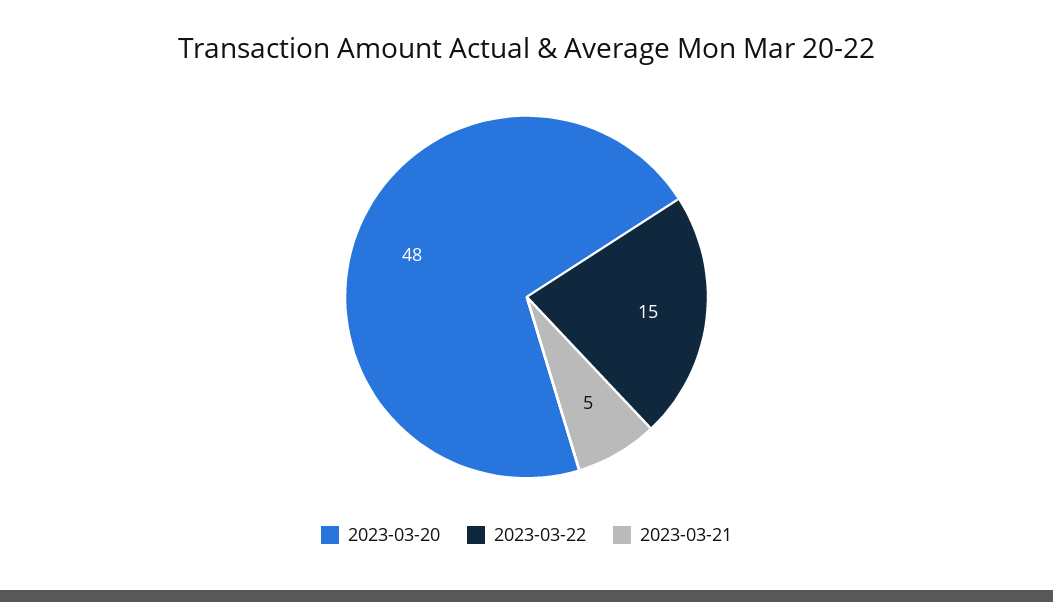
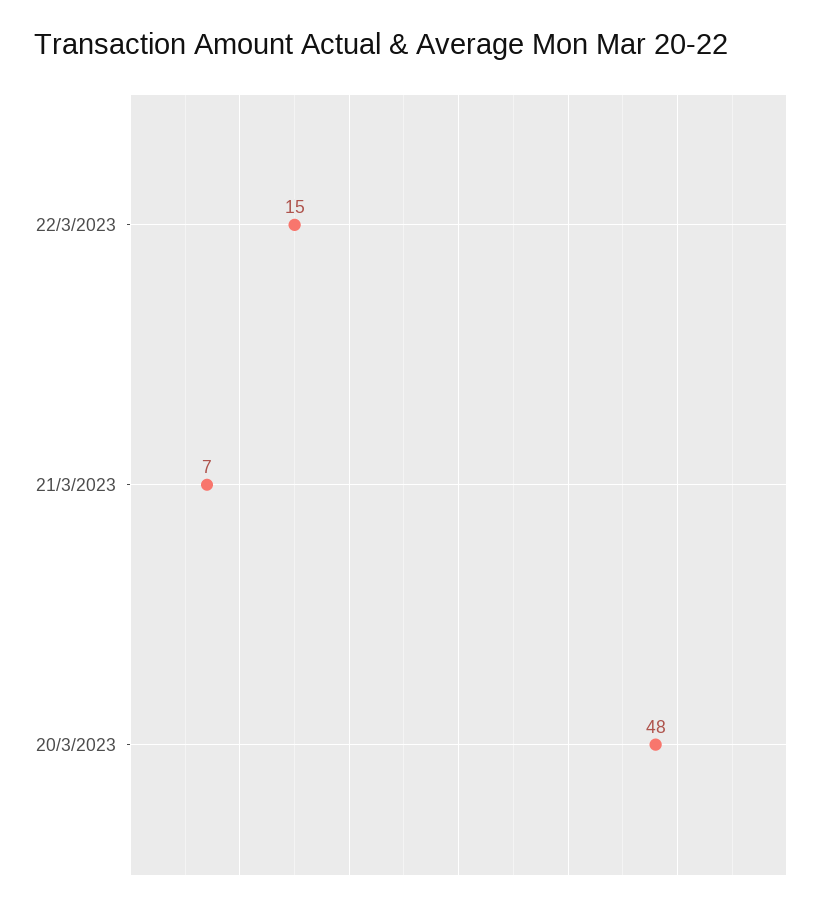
  {
    "2023-03-20": 48,
    "2023-03-22": 15,
-   "2023-03-21": 5
+   "2023-03-21": 7
  }

